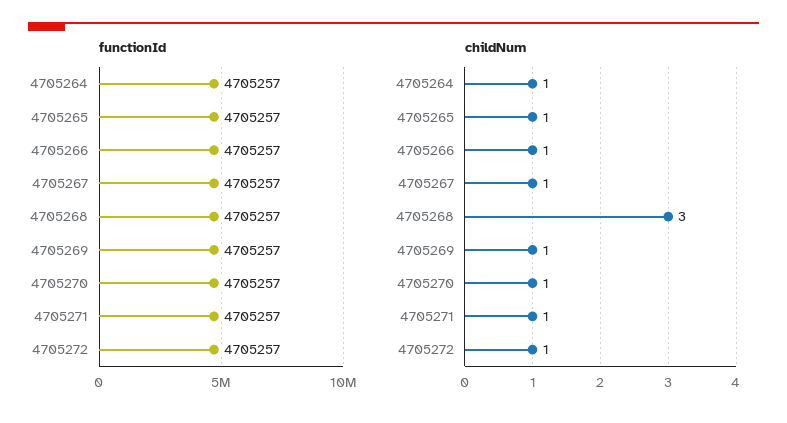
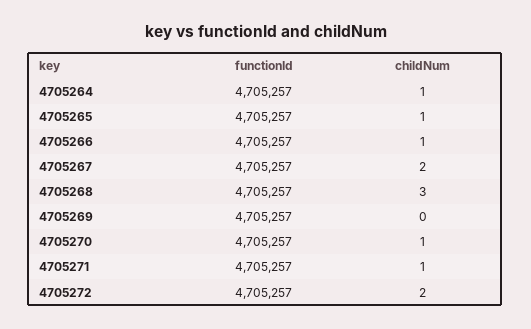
  {
    "functionId": {
      "4705264": 4705257,
      "4705265": 4705257,
      "4705266": 4705257,
      "4705267": 4705257,
      "4705268": 4705257,
      "4705269": 4705257,
      "4705270": 4705257,
      "4705271": 4705257,
      "4705272": 4705257
    },
    "childNum": {
      "4705264": 1,
      "4705265": 1,
      "4705266": 1,
-     "4705267": 1,
+     "4705267": 2,
      "4705268": 3,
-     "4705269": 1,
+     "4705269": 0,
      "4705270": 1,
      "4705271": 1,
-     "4705272": 1
+     "4705272": 2
    }
  }

